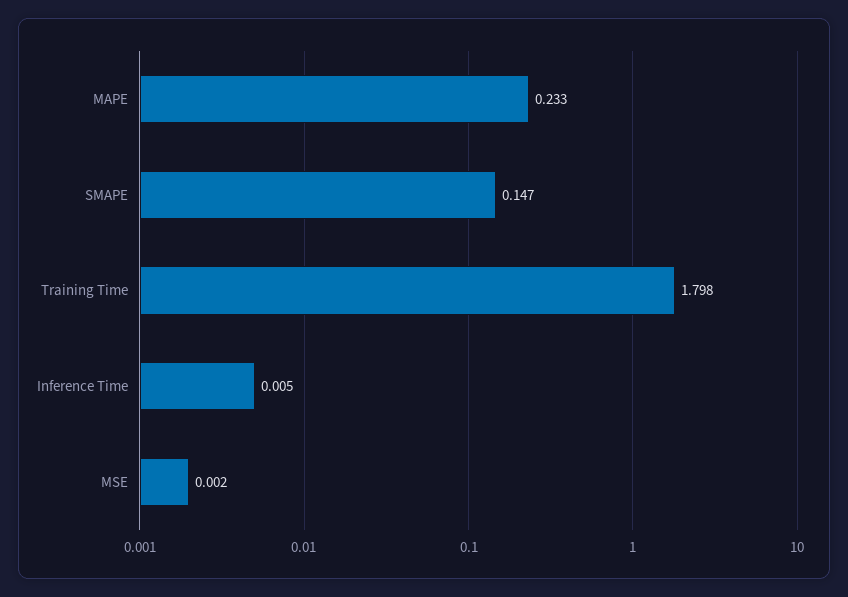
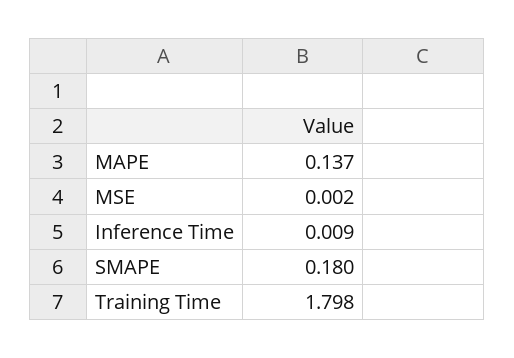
  {
-   "MAPE": 0.233,
+   "MAPE": 0.137,
-   "SMAPE": 0.147,
+   "SMAPE": 0.18,
    "Training Time": 1.798,
-   "Inference Time": 0.005,
+   "Inference Time": 0.009,
    "MSE": 0.002
  }

